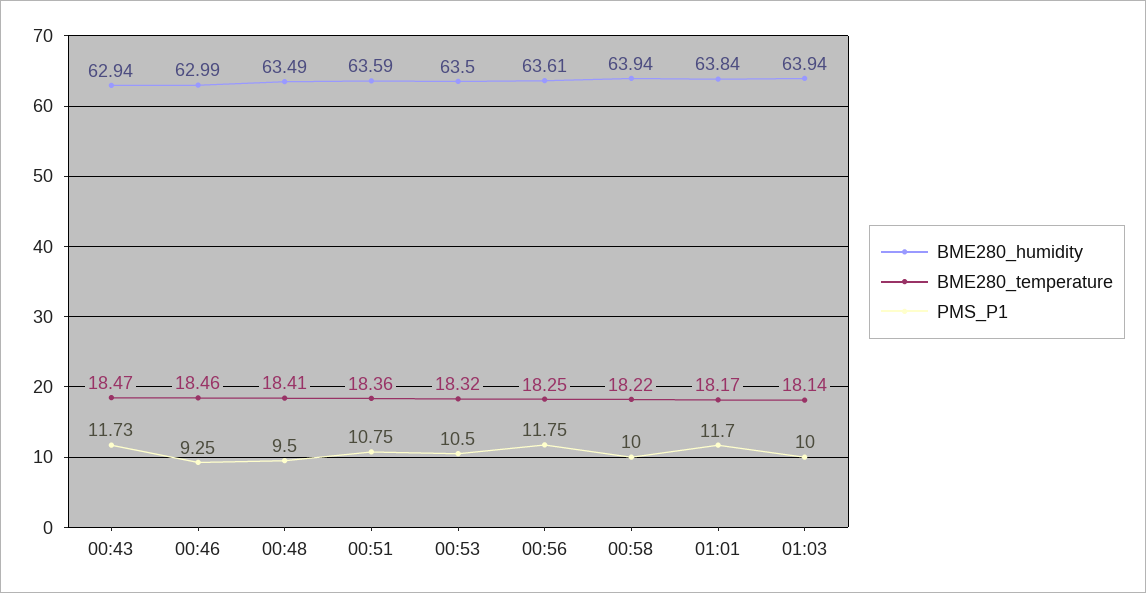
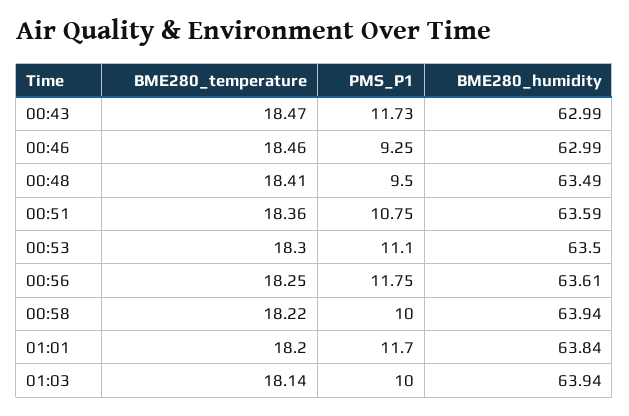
  {
    "BME280_humidity": {
-     "00:43": 62.94,
+     "00:43": 62.99,
      "00:46": 62.99,
      "00:48": 63.49,
      "00:51": 63.59,
      "00:53": 63.5,
      "00:56": 63.61,
      "00:58": 63.94,
      "01:01": 63.84,
      "01:03": 63.94
    },
    "BME280_temperature": {
      "00:43": 18.47,
      "00:46": 18.46,
      "00:48": 18.41,
      "00:51": 18.36,
-     "00:53": 18.32,
+     "00:53": 18.3,
      "00:56": 18.25,
      "00:58": 18.22,
-     "01:01": 18.17,
+     "01:01": 18.2,
      "01:03": 18.14
    },
    "PMS_P1": {
      "00:43": 11.73,
      "00:46": 9.25,
      "00:48": 9.5,
      "00:51": 10.75,
-     "00:53": 10.5,
+     "00:53": 11.1,
      "00:56": 11.75,
      "00:58": 10,
      "01:01": 11.7,
      "01:03": 10
    }
  }

